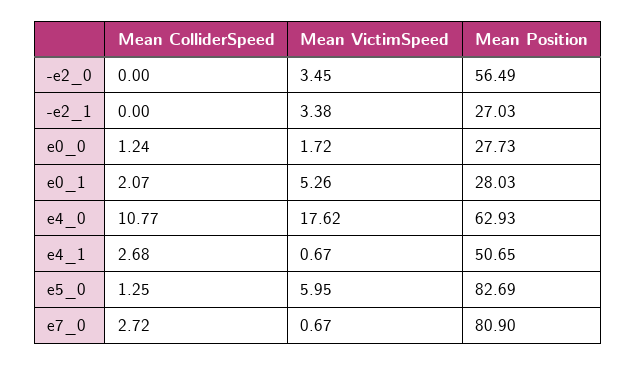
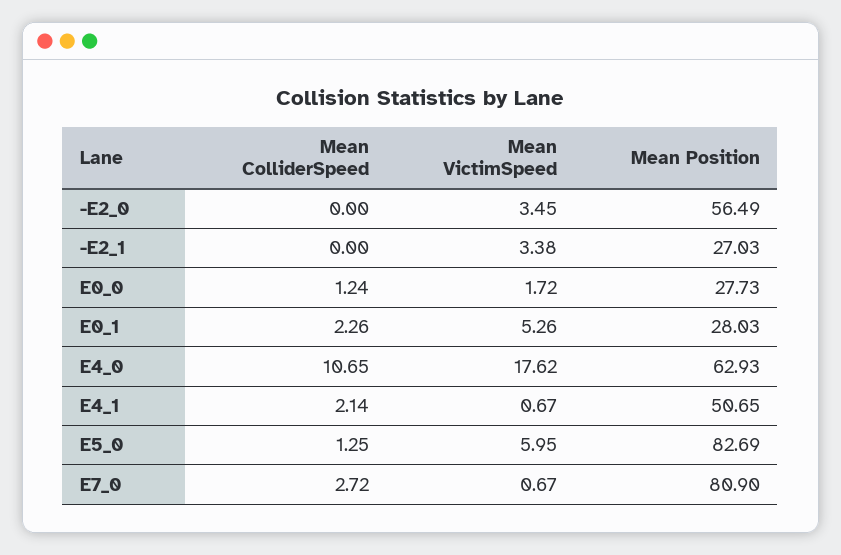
  {
    "Mean ColliderSpeed": {
      "-e2_0": 0,
      "-e2_1": 0,
      "e0_0": 1.24,
-     "e0_1": 2.07,
+     "e0_1": 2.26,
-     "e4_0": 10.77,
+     "e4_0": 10.65,
-     "e4_1": 2.68,
+     "e4_1": 2.14,
      "e5_0": 1.25,
      "e7_0": 2.72
    },
    "Mean VictimSpeed": {
      "-e2_0": 3.45,
      "-e2_1": 3.38,
      "e0_0": 1.72,
      "e0_1": 5.26,
      "e4_0": 17.62,
      "e4_1": 0.67,
      "e5_0": 5.95,
      "e7_0": 0.67
    },
    "Mean Position": {
      "-e2_0": 56.49,
      "-e2_1": 27.03,
      "e0_0": 27.73,
      "e0_1": 28.03,
      "e4_0": 62.93,
      "e4_1": 50.65,
      "e5_0": 82.69,
      "e7_0": 80.9
    }
  }

